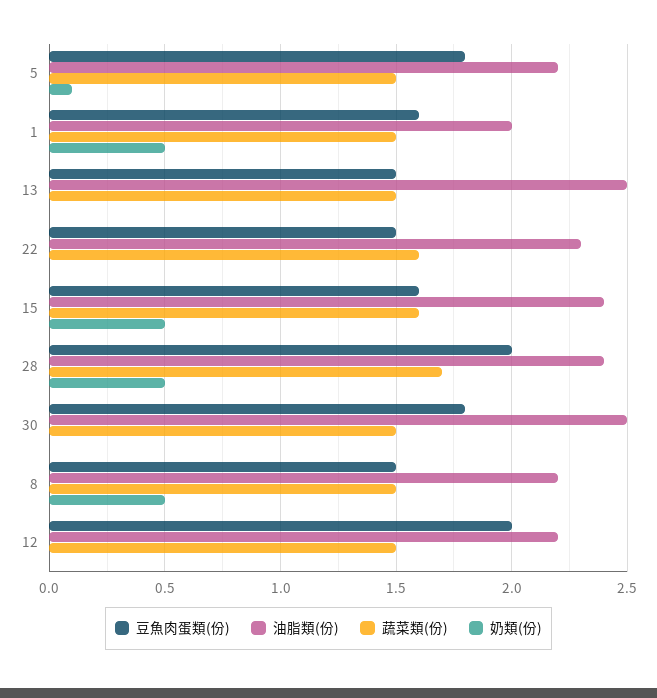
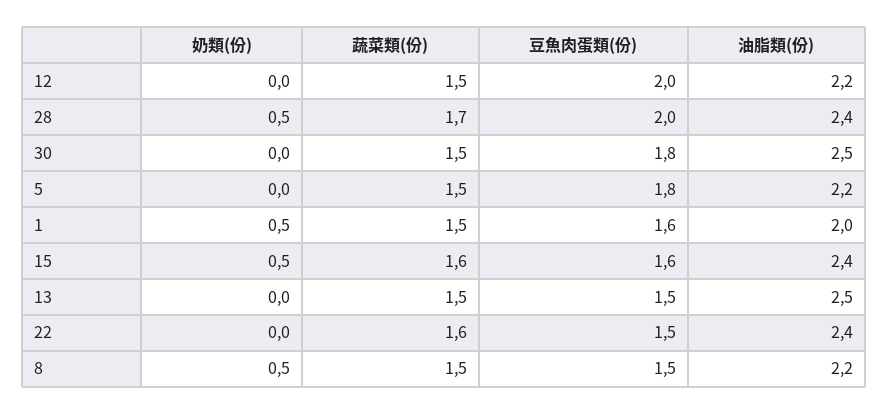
  {
    "豆魚肉蛋類(份)": {
      "5": 1.8,
      "1": 1.6,
      "13": 1.5,
      "22": 1.5,
      "15": 1.6,
      "28": 2,
      "30": 1.8,
      "8": 1.5,
      "12": 2
    },
    "油脂類(份)": {
      "5": 2.2,
      "1": 2,
      "13": 2.5,
-     "22": 2.3,
+     "22": 2.4,
      "15": 2.4,
      "28": 2.4,
      "30": 2.5,
      "8": 2.2,
      "12": 2.2
    },
    "蔬菜類(份)": {
      "5": 1.5,
      "1": 1.5,
      "13": 1.5,
      "22": 1.6,
      "15": 1.6,
      "28": 1.7,
      "30": 1.5,
      "8": 1.5,
      "12": 1.5
    },
    "奶類(份)": {
-     "5": 0.1,
+     "5": 0,
      "1": 0.5,
      "13": 0,
      "22": 0,
      "15": 0.5,
      "28": 0.5,
      "30": 0,
      "8": 0.5,
      "12": 0
    }
  }

